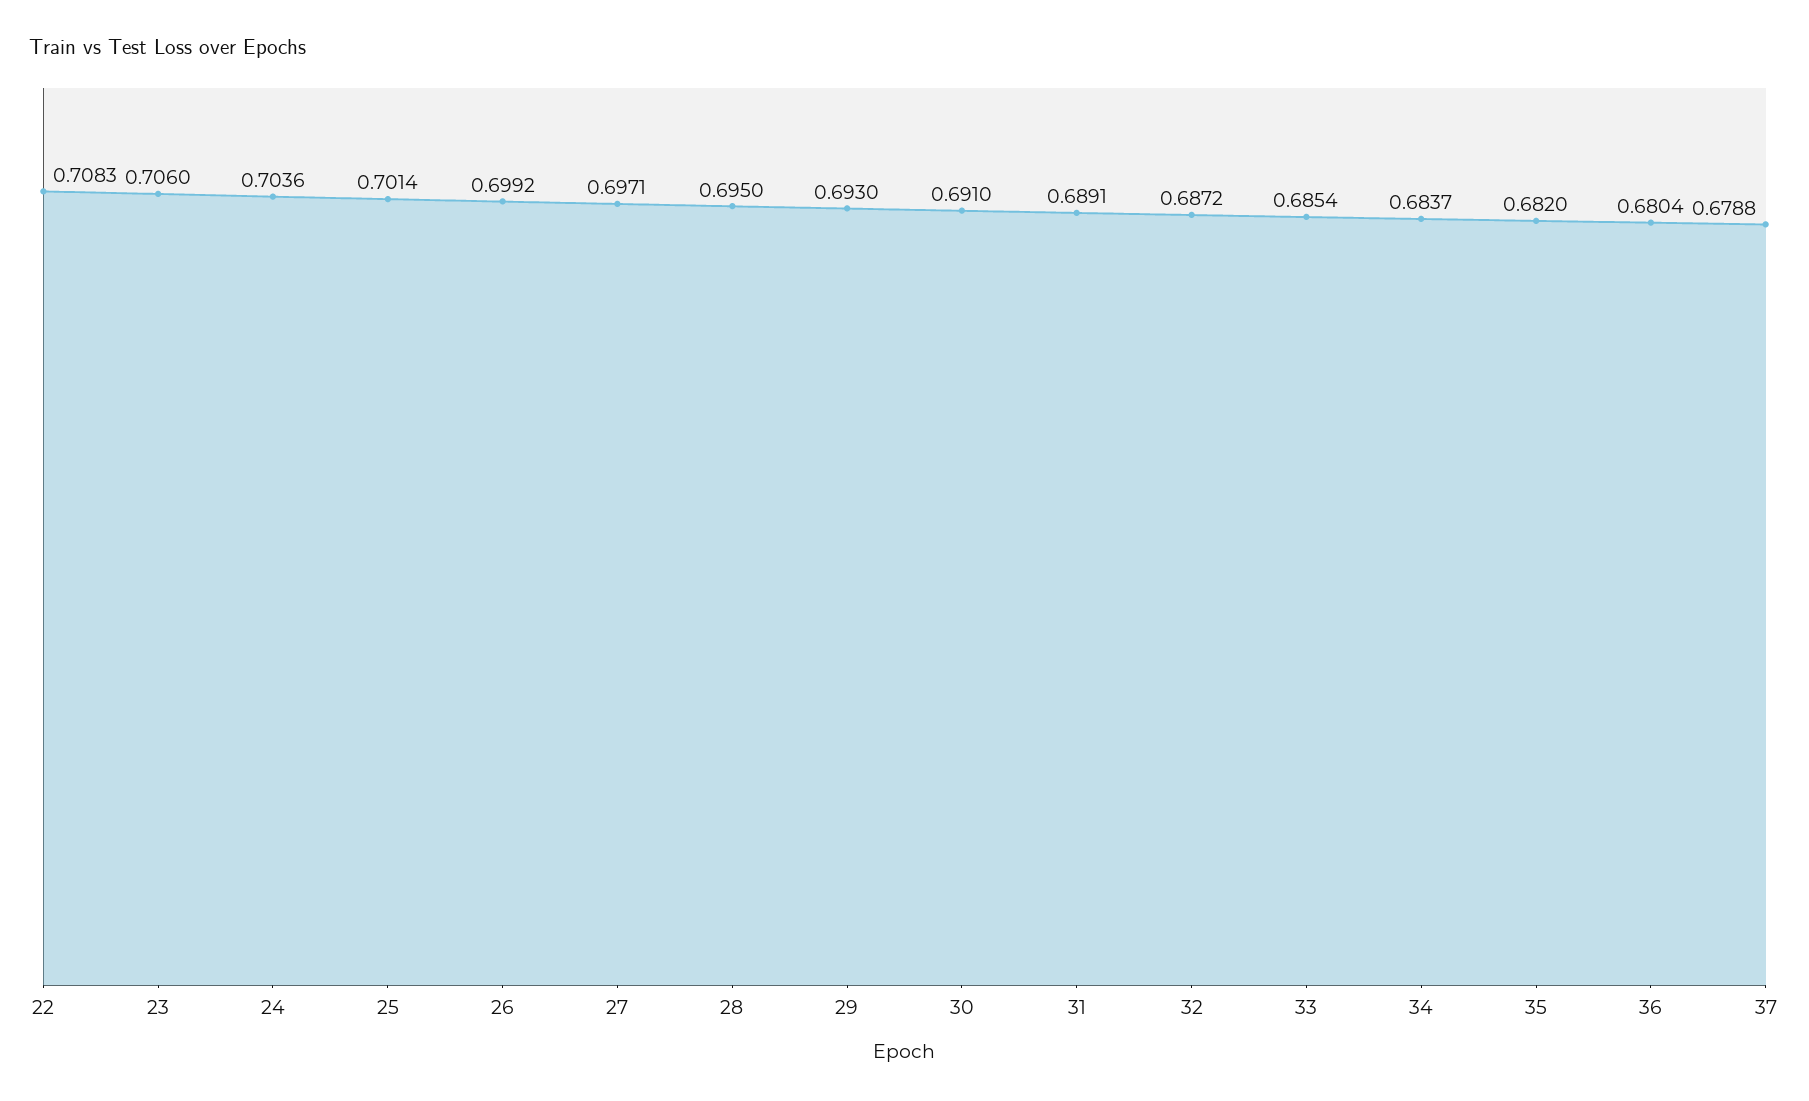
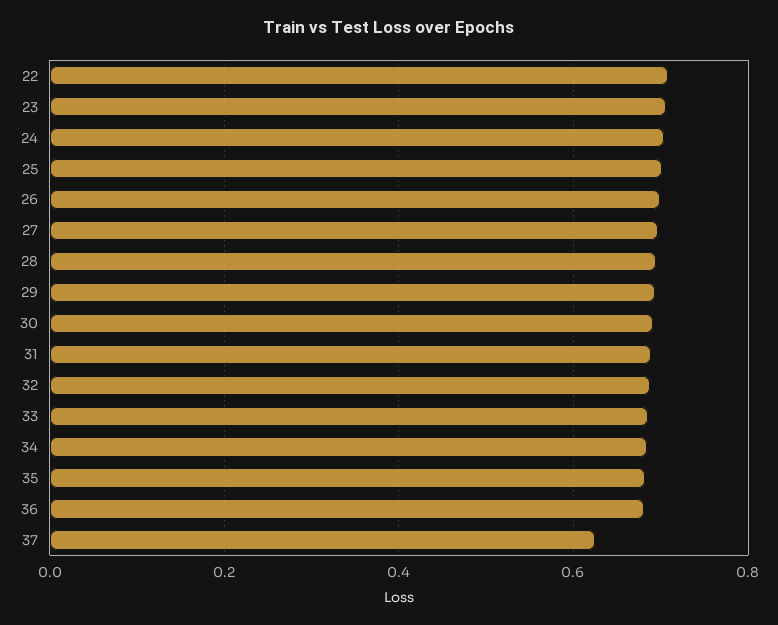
  {
    "22": 0.7083,
    "23": 0.706,
    "24": 0.7036,
    "25": 0.7014,
    "26": 0.6992,
    "27": 0.6971,
    "28": 0.695,
    "29": 0.693,
    "30": 0.691,
    "31": 0.6891,
    "32": 0.6872,
    "33": 0.6854,
    "34": 0.6837,
    "35": 0.682,
    "36": 0.6804,
-   "37": 0.6788
+   "37": 0.62
  }

